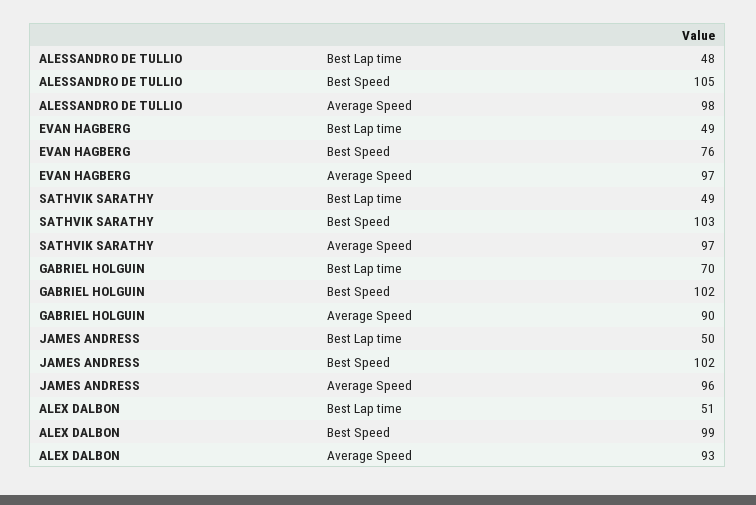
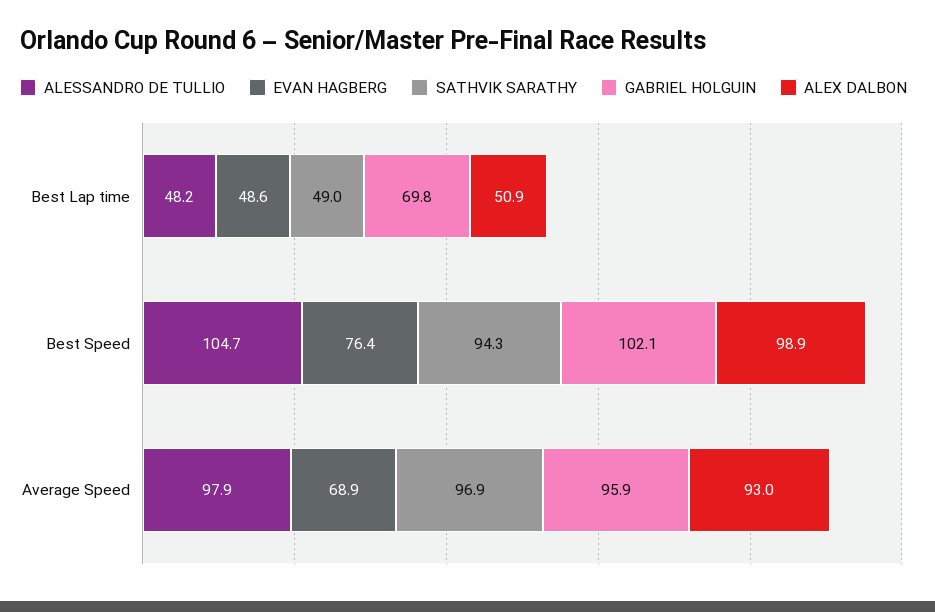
  {
    "ALESSANDRO DE TULLIO": {
      "Best Lap time": 48.2,
      "Best Speed": 104.7,
      "Average Speed": 97.9
    },
    "EVAN HAGBERG": {
      "Best Lap time": 48.6,
      "Best Speed": 76.4,
-     "Average Speed": 97
+     "Average Speed": 68.9
    },
    "SATHVIK SARATHY": {
      "Best Lap time": 49,
-     "Best Speed": 103,
+     "Best Speed": 94.3,
      "Average Speed": 96.9
    },
    "GABRIEL HOLGUIN": {
      "Best Lap time": 69.8,
      "Best Speed": 102.1,
-     "Average Speed": 90
+     "Average Speed": 95.9
    },
-   "JAMES ANDRESS": {
-     "Best Lap time": 50,
-     "Best Speed": 102,
-     "Average Speed": 96
-   },
    "ALEX DALBON": {
      "Best Lap time": 50.9,
      "Best Speed": 98.9,
      "Average Speed": 93
    }
  }

